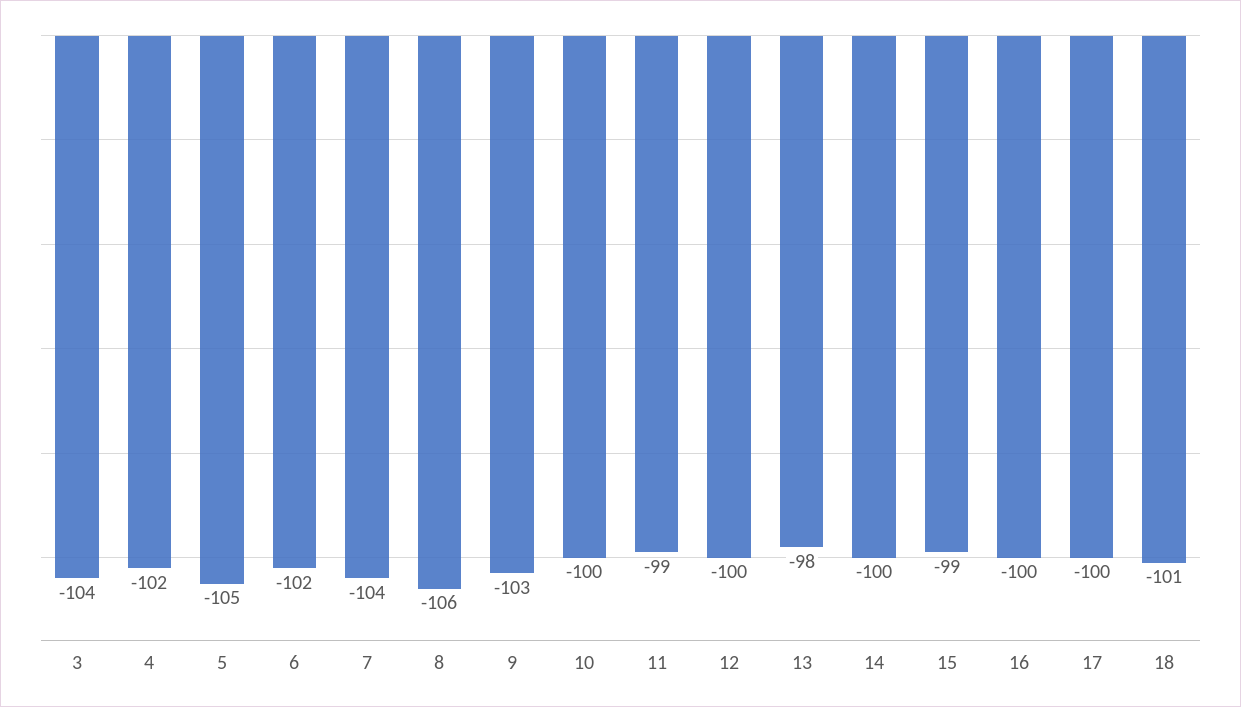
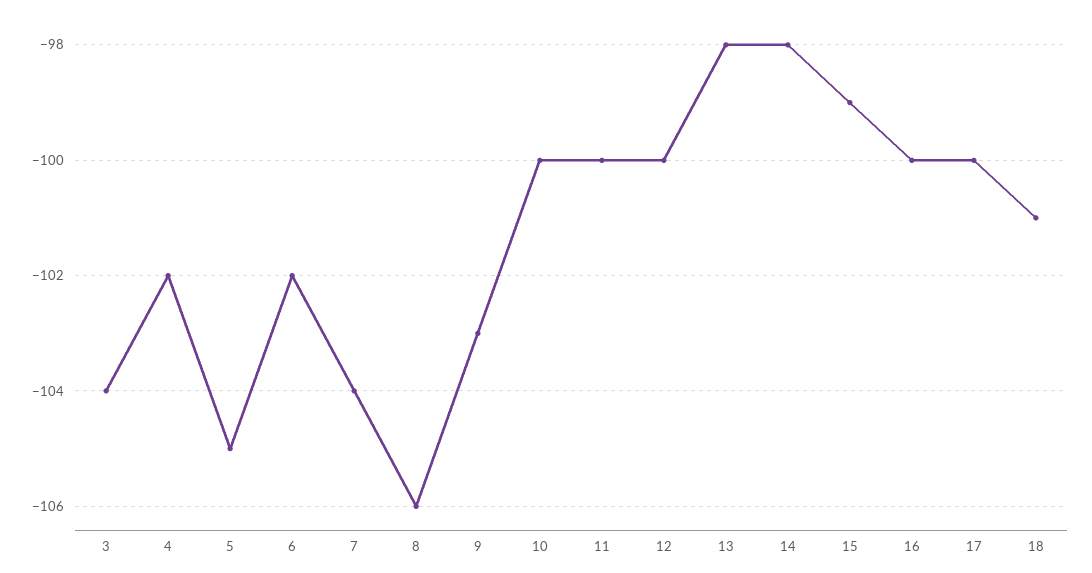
  {
    "3": -104,
    "4": -102,
    "5": -105,
    "6": -102,
    "7": -104,
    "8": -106,
    "9": -103,
    "10": -100,
-   "11": -99,
+   "11": -100,
    "12": -100,
    "13": -98,
-   "14": -100,
+   "14": -98,
    "15": -99,
    "16": -100,
    "17": -100,
    "18": -101
  }

